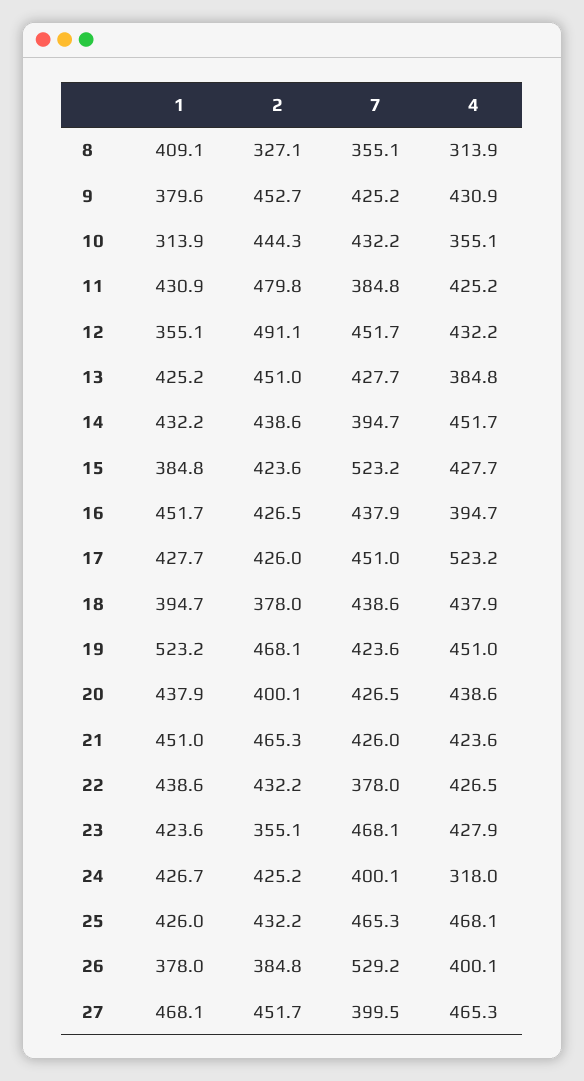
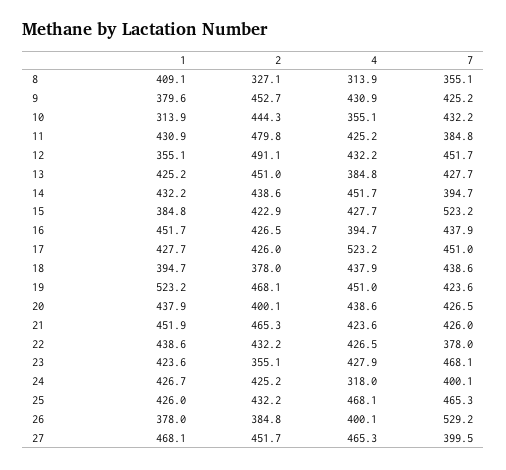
  {
    "1": {
      "8": 409.1,
      "9": 379.6,
      "10": 313.9,
      "11": 430.9,
      "12": 355.1,
      "13": 425.2,
      "14": 432.2,
      "15": 384.8,
      "16": 451.7,
      "17": 427.7,
      "18": 394.7,
      "19": 523.2,
      "20": 437.9,
-     "21": 451,
+     "21": 451.9,
      "22": 438.6,
      "23": 423.6,
      "24": 426.7,
      "25": 426,
      "26": 378,
      "27": 468.1
    },
    "2": {
      "8": 327.1,
      "9": 452.7,
      "10": 444.3,
      "11": 479.8,
      "12": 491.1,
      "13": 451,
      "14": 438.6,
-     "15": 423.6,
+     "15": 422.9,
      "16": 426.5,
      "17": 426,
      "18": 378,
      "19": 468.1,
      "20": 400.1,
      "21": 465.3,
      "22": 432.2,
      "23": 355.1,
      "24": 425.2,
      "25": 432.2,
      "26": 384.8,
      "27": 451.7
    },
    "7": {
      "8": 355.1,
      "9": 425.2,
      "10": 432.2,
      "11": 384.8,
      "12": 451.7,
      "13": 427.7,
      "14": 394.7,
      "15": 523.2,
      "16": 437.9,
      "17": 451,
      "18": 438.6,
      "19": 423.6,
      "20": 426.5,
      "21": 426,
      "22": 378,
      "23": 468.1,
      "24": 400.1,
      "25": 465.3,
      "26": 529.2,
      "27": 399.5
    },
    "4": {
      "8": 313.9,
      "9": 430.9,
      "10": 355.1,
      "11": 425.2,
      "12": 432.2,
      "13": 384.8,
      "14": 451.7,
      "15": 427.7,
      "16": 394.7,
      "17": 523.2,
      "18": 437.9,
      "19": 451,
      "20": 438.6,
      "21": 423.6,
      "22": 426.5,
      "23": 427.9,
      "24": 318,
      "25": 468.1,
      "26": 400.1,
      "27": 465.3
    }
  }

